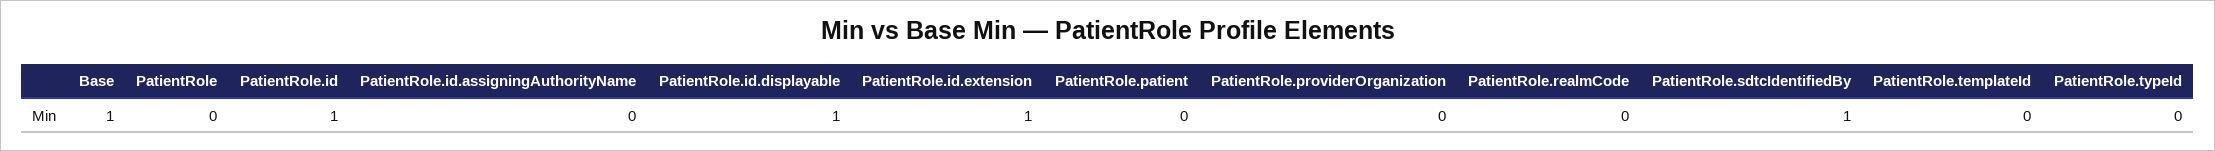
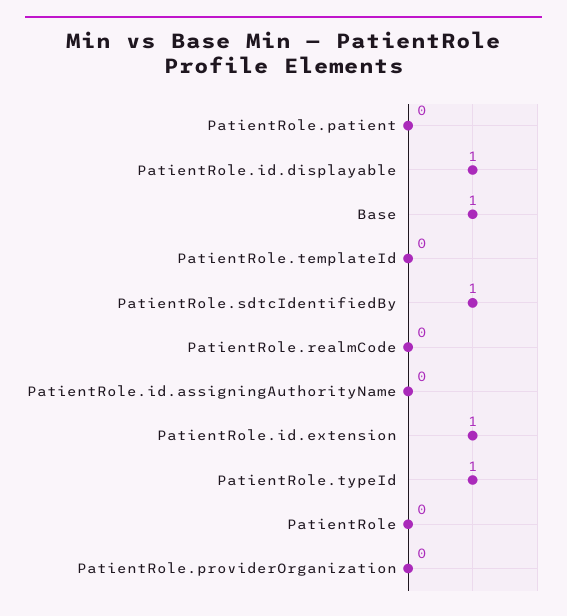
  {
    "Base": 1,
    "PatientRole": 0,
-   "PatientRole.id": 1,
    "PatientRole.id.assigningAuthorityName": 0,
    "PatientRole.id.displayable": 1,
    "PatientRole.id.extension": 1,
    "PatientRole.patient": 0,
    "PatientRole.providerOrganization": 0,
    "PatientRole.realmCode": 0,
    "PatientRole.sdtcIdentifiedBy": 1,
    "PatientRole.templateId": 0,
-   "PatientRole.typeId": 0
+   "PatientRole.typeId": 1
  }

